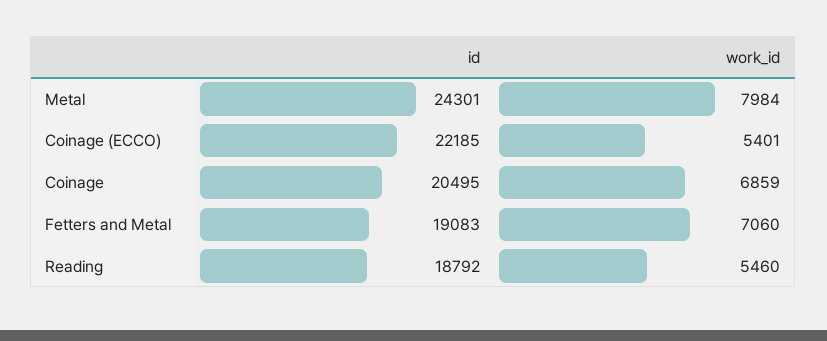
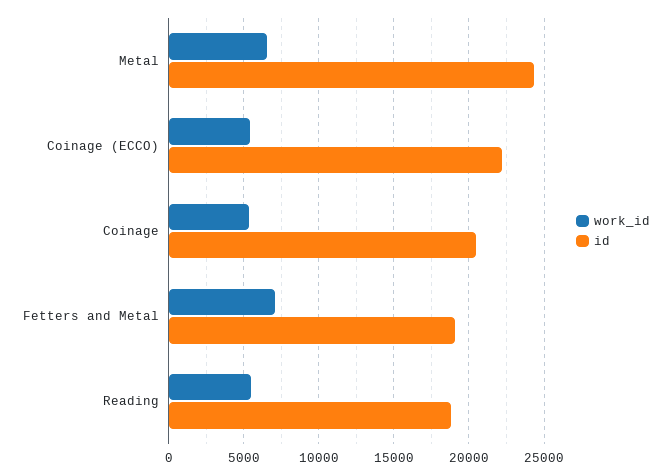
  {
    "id": {
      "Metal": 24301,
      "Coinage (ECCO)": 22185,
      "Coinage": 20495,
      "Fetters and Metal": 19083,
      "Reading": 18792
    },
    "work_id": {
-     "Metal": 7984,
+     "Metal": 6500,
      "Coinage (ECCO)": 5401,
-     "Coinage": 6859,
+     "Coinage": 5500,
      "Fetters and Metal": 7060,
      "Reading": 5460
    }
  }

